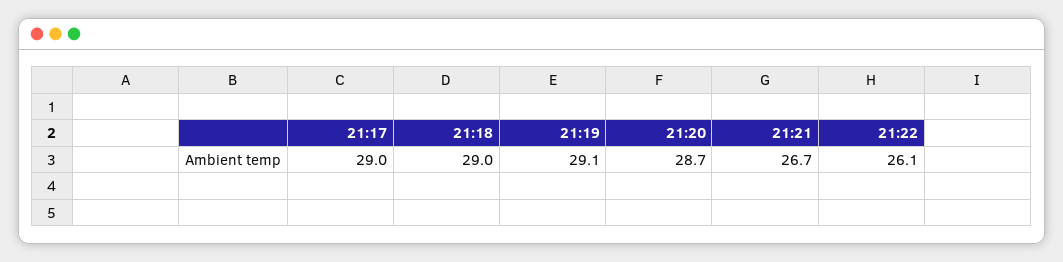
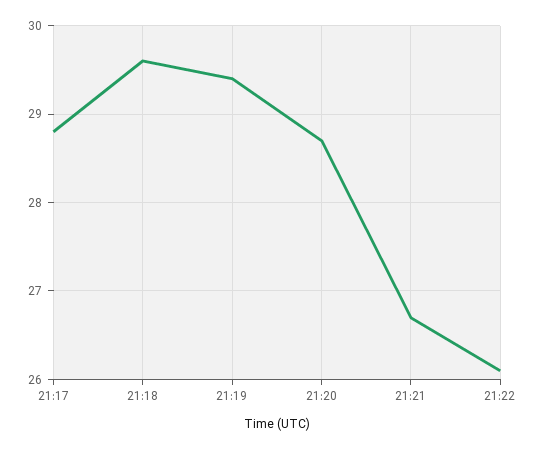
  {
-   "21:17": 29,
+   "21:17": 28.8,
-   "21:18": 29,
+   "21:18": 29.6,
-   "21:19": 29.1,
+   "21:19": 29.4,
    "21:20": 28.7,
    "21:21": 26.7,
    "21:22": 26.1
  }

